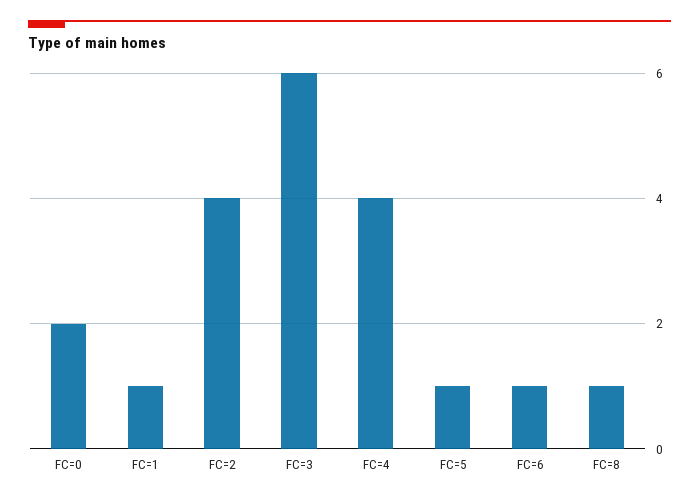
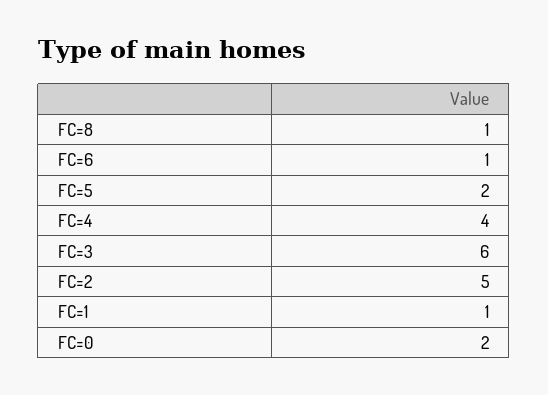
  {
    "FC=0": 2,
    "FC=1": 1,
-   "FC=2": 4,
+   "FC=2": 5,
    "FC=3": 6,
    "FC=4": 4,
-   "FC=5": 1,
+   "FC=5": 2,
    "FC=6": 1,
    "FC=8": 1
  }

